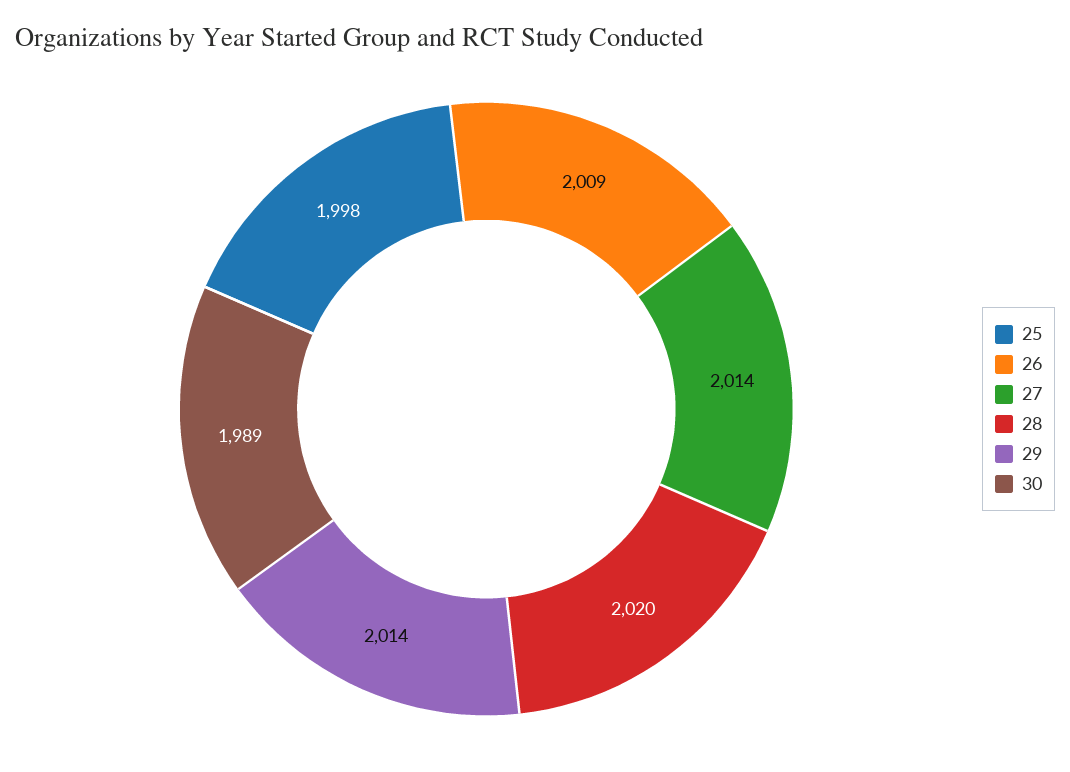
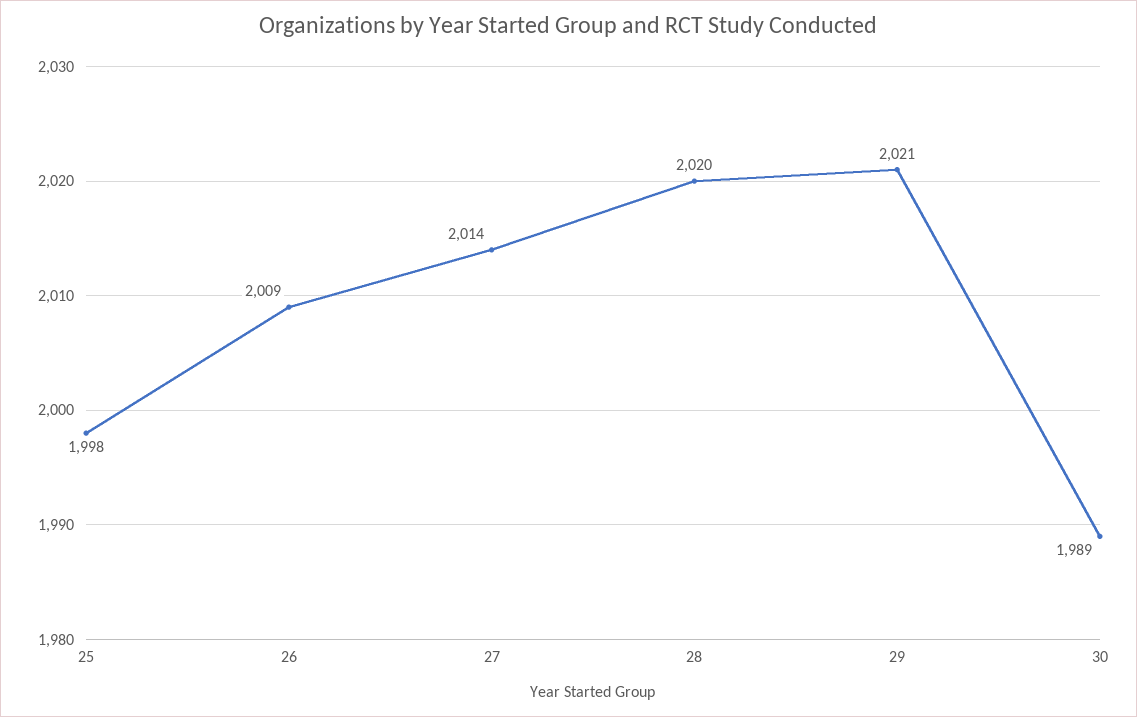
  {
    "25": 1998,
    "26": 2009,
    "27": 2014,
    "28": 2020,
-   "29": 2014,
+   "29": 2021,
    "30": 1989
  }

